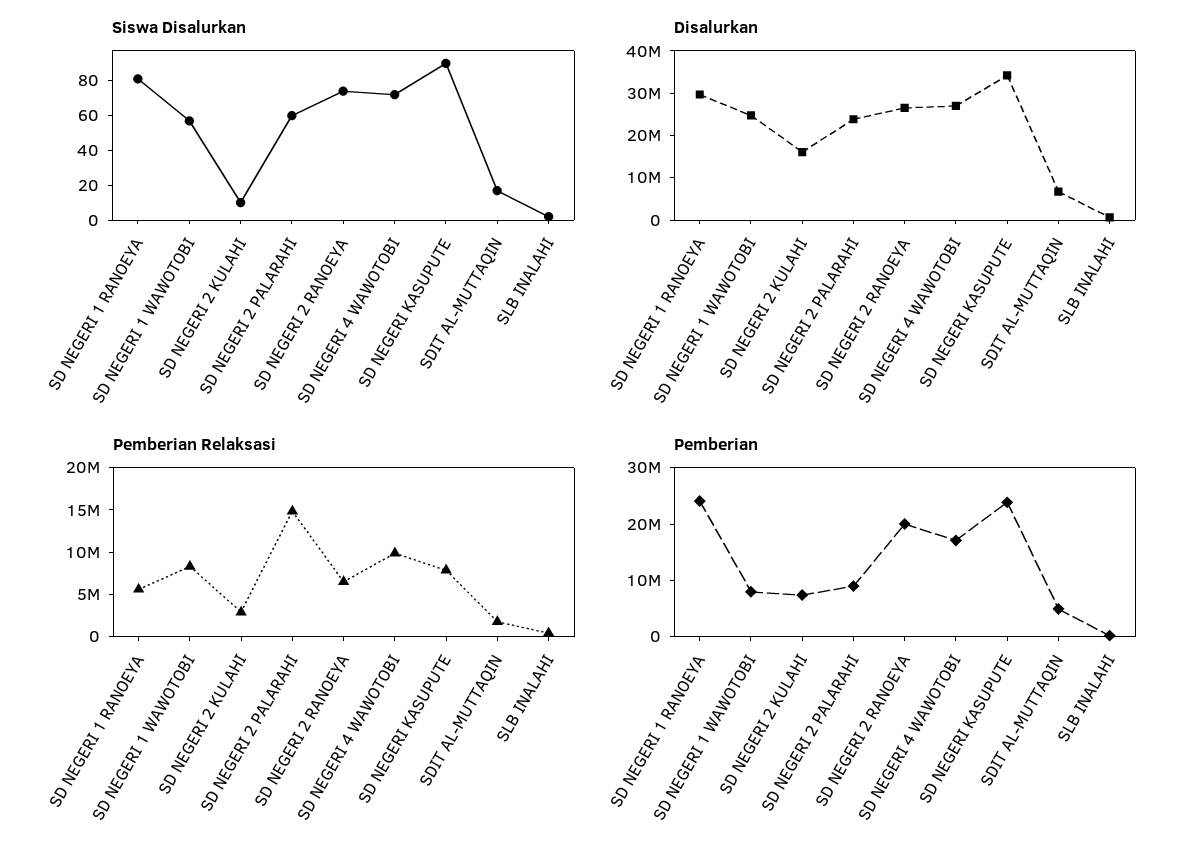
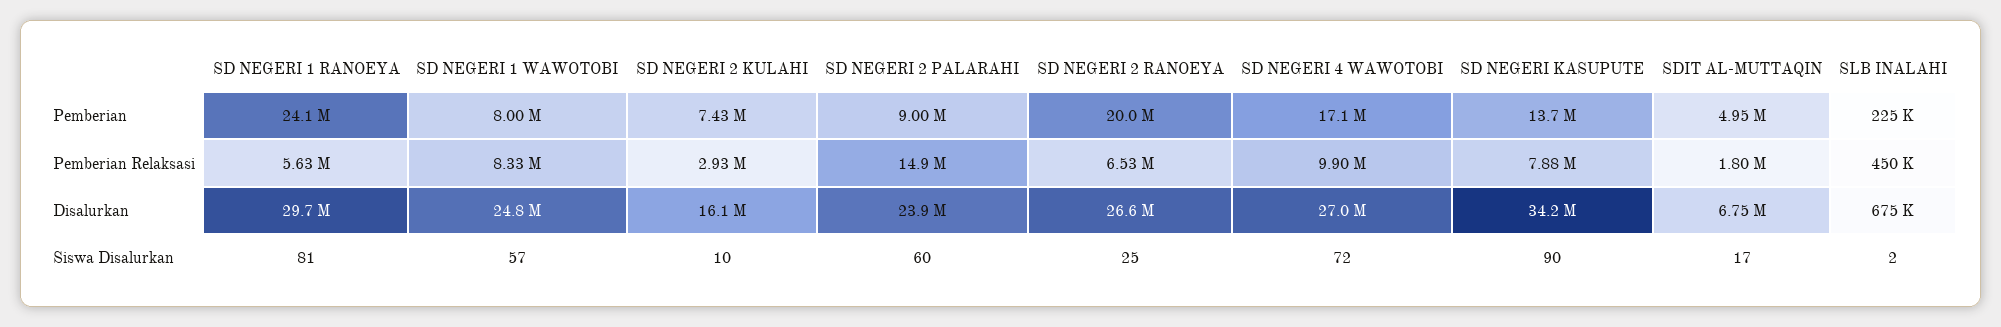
  {
    "Siswa Disalurkan": {
      "SD NEGERI 1 RANOEYA": 81,
      "SD NEGERI 1 WAWOTOBI": 57,
      "SD NEGERI 2 KULAHI": 10,
      "SD NEGERI 2 PALARAHI": 60,
-     "SD NEGERI 2 RANOEYA": 75,
+     "SD NEGERI 2 RANOEYA": 25,
      "SD NEGERI 4 WAWOTOBI": 72,
      "SD NEGERI KASUPUTE": 90,
      "SDIT AL-MUTTAQIN": 17,
      "SLB INALAHI": 2
    },
    "Disalurkan": {
      "SD NEGERI 1 RANOEYA": 29700000,
      "SD NEGERI 1 WAWOTOBI": 24800000,
      "SD NEGERI 2 KULAHI": 16100000,
      "SD NEGERI 2 PALARAHI": 23900000,
      "SD NEGERI 2 RANOEYA": 26600000,
      "SD NEGERI 4 WAWOTOBI": 27000000,
      "SD NEGERI KASUPUTE": 34200000,
      "SDIT AL-MUTTAQIN": 6750000,
      "SLB INALAHI": 675000
    },
    "Pemberian Relaksasi": {
      "SD NEGERI 1 RANOEYA": 5630000,
      "SD NEGERI 1 WAWOTOBI": 8330000,
      "SD NEGERI 2 KULAHI": 2930000,
      "SD NEGERI 2 PALARAHI": 14900000,
      "SD NEGERI 2 RANOEYA": 6530000,
      "SD NEGERI 4 WAWOTOBI": 9900000,
      "SD NEGERI KASUPUTE": 7880000,
      "SDIT AL-MUTTAQIN": 1800000,
      "SLB INALAHI": 450000
    },
    "Pemberian": {
      "SD NEGERI 1 RANOEYA": 24100000,
      "SD NEGERI 1 WAWOTOBI": 8000000,
      "SD NEGERI 2 KULAHI": 7430000,
      "SD NEGERI 2 PALARAHI": 9000000,
      "SD NEGERI 2 RANOEYA": 20000000,
      "SD NEGERI 4 WAWOTOBI": 17100000,
-     "SD NEGERI KASUPUTE": 24000000,
+     "SD NEGERI KASUPUTE": 13700000,
      "SDIT AL-MUTTAQIN": 4950000,
      "SLB INALAHI": 225000
    }
  }

